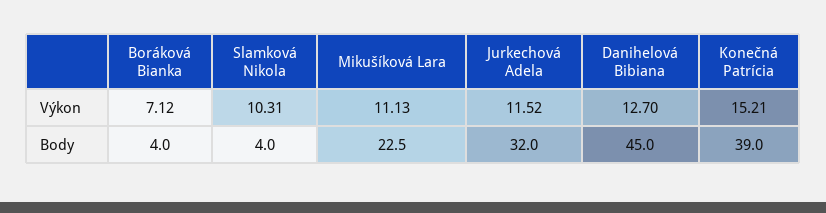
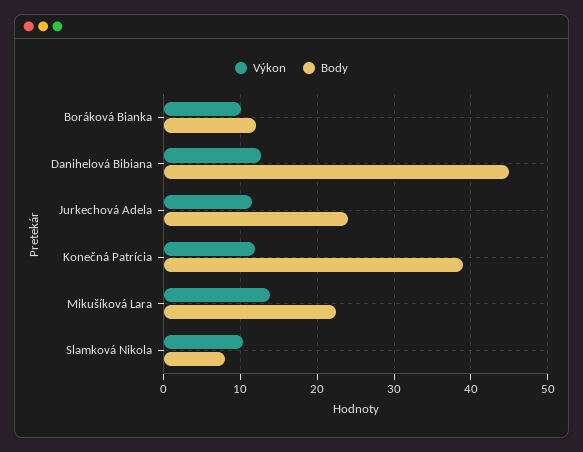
  {
    "Výkon": {
-     "Boráková Bianka": 7.12,
+     "Boráková Bianka": 10,
      "Slamková Nikola": 10.31,
-     "Mikušíková Lara": 11.13,
+     "Mikušíková Lara": 14,
      "Jurkechová Adela": 11.52,
      "Danihelová Bibiana": 12.7,
-     "Konečná Patrícia": 15.21
+     "Konečná Patrícia": 12
    },
    "Body": {
-     "Boráková Bianka": 4,
+     "Boráková Bianka": 12,
-     "Slamková Nikola": 4,
+     "Slamková Nikola": 8,
      "Mikušíková Lara": 22.5,
-     "Jurkechová Adela": 32,
+     "Jurkechová Adela": 24,
      "Danihelová Bibiana": 45,
      "Konečná Patrícia": 39
    }
  }

